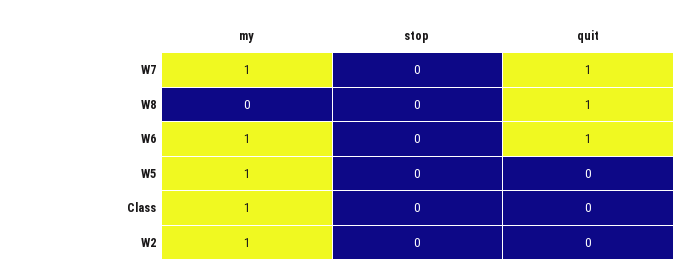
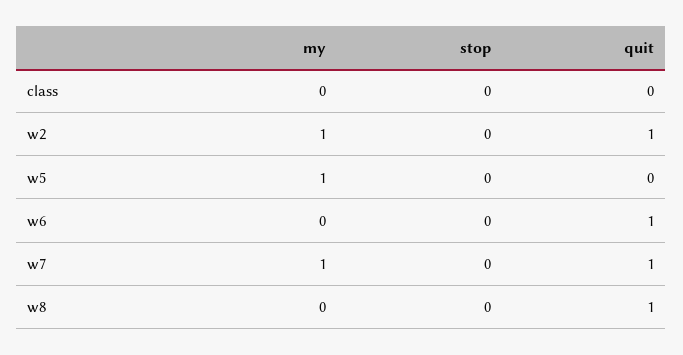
  {
    "my": {
      "W7": 1,
      "W8": 0,
-     "W6": 1,
+     "W6": 0,
      "W5": 1,
-     "Class": 1,
+     "Class": 0,
      "W2": 1
    },
    "stop": {
      "W7": 0,
      "W8": 0,
      "W6": 0,
      "W5": 0,
      "Class": 0,
      "W2": 0
    },
    "quit": {
      "W7": 1,
      "W8": 1,
      "W6": 1,
      "W5": 0,
      "Class": 0,
-     "W2": 0
+     "W2": 1
    }
  }

